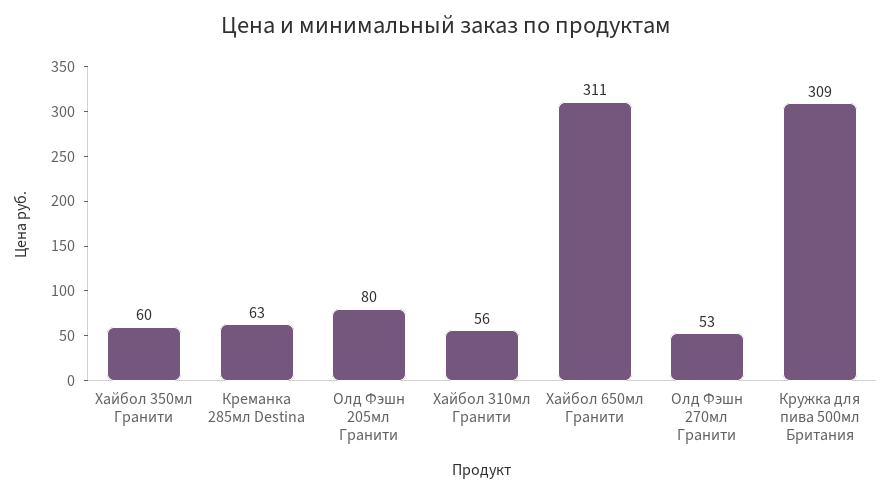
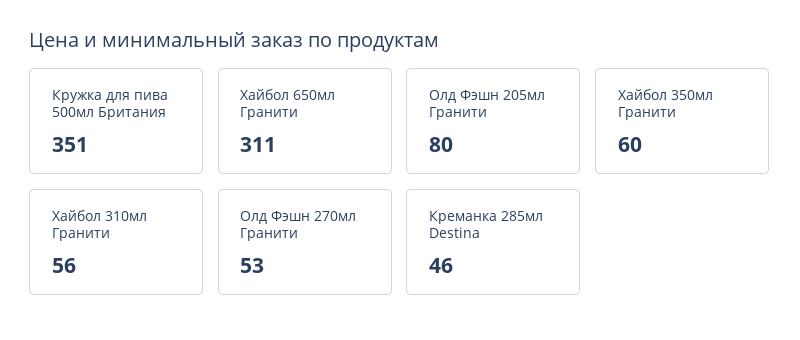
  {
    "Хайбол 350мл Гранити": 60,
-   "Креманка 285мл Destina": 63,
+   "Креманка 285мл Destina": 46,
    "Олд Фэшн 205мл Гранити": 80,
    "Хайбол 310мл Гранити": 56,
    "Хайбол 650мл Гранити": 311,
    "Олд Фэшн 270мл Гранити": 53,
-   "Кружка для пива 500мл Британия": 309
+   "Кружка для пива 500мл Британия": 351
  }

